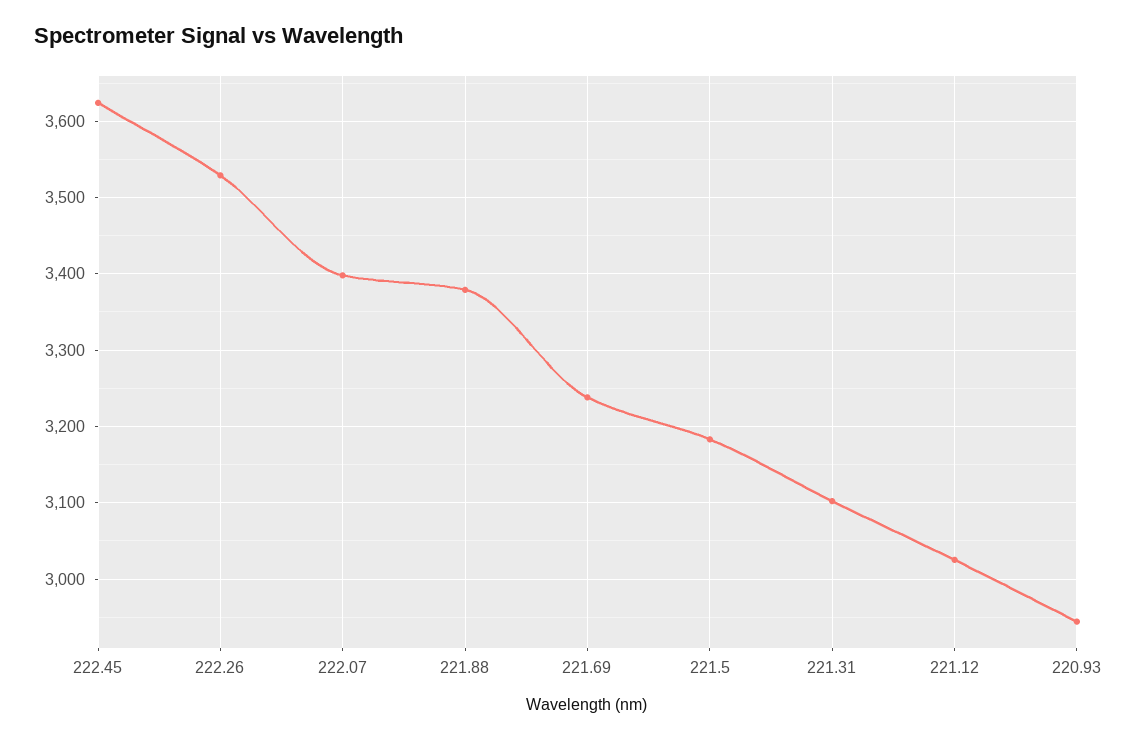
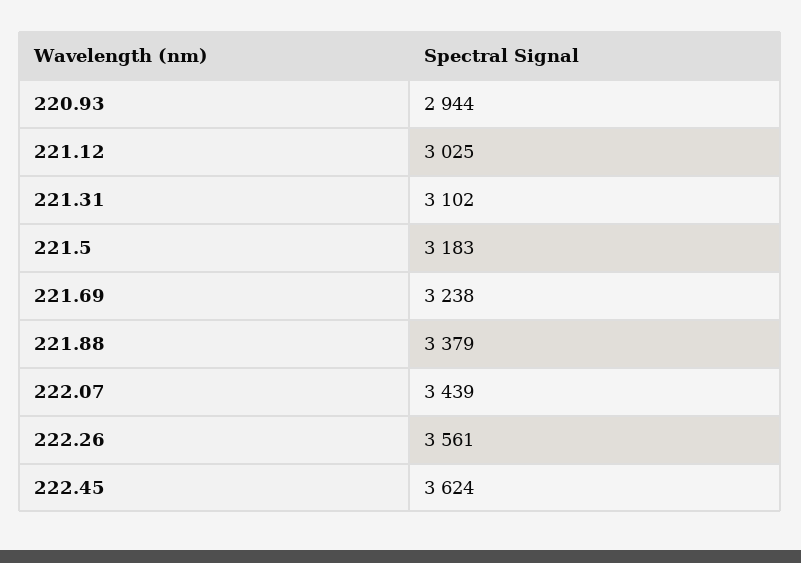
  {
    "222.45": 3624,
-   "222.26": 3530,
+   "222.26": 3561,
-   "222.07": 3400,
+   "222.07": 3439,
    "221.88": 3379,
    "221.69": 3238,
    "221.5": 3183,
    "221.31": 3102,
    "221.12": 3025,
    "220.93": 2944
  }

